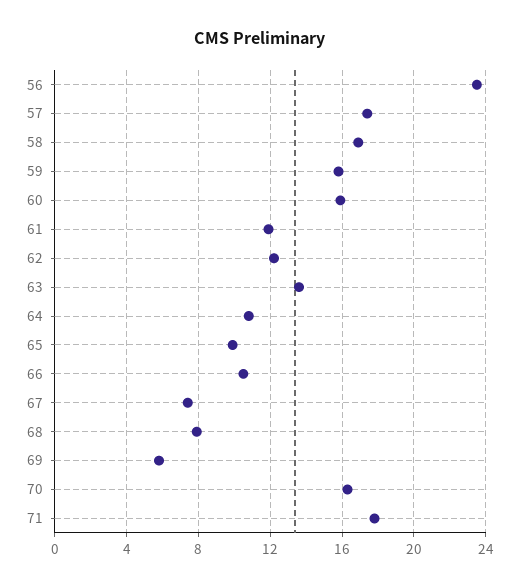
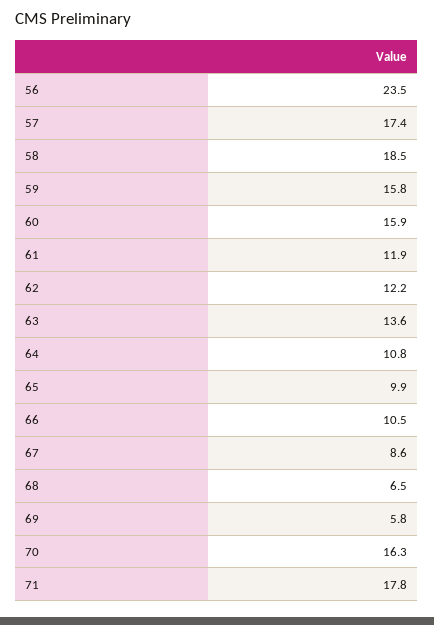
  {
    "56": 23.5,
    "57": 17.4,
-   "58": 17,
+   "58": 18.5,
    "59": 15.8,
    "60": 15.9,
    "61": 11.9,
    "62": 12.2,
    "63": 13.6,
    "64": 10.8,
    "65": 9.9,
    "66": 10.5,
-   "67": 7.5,
+   "67": 8.6,
-   "68": 8,
+   "68": 6.5,
    "69": 5.8,
    "70": 16.3,
    "71": 17.8
  }

